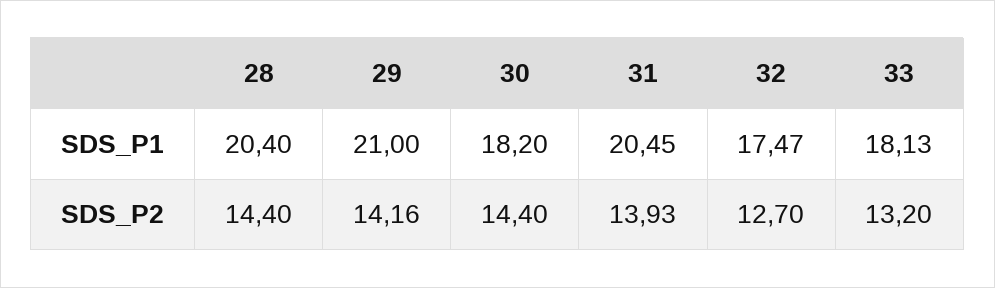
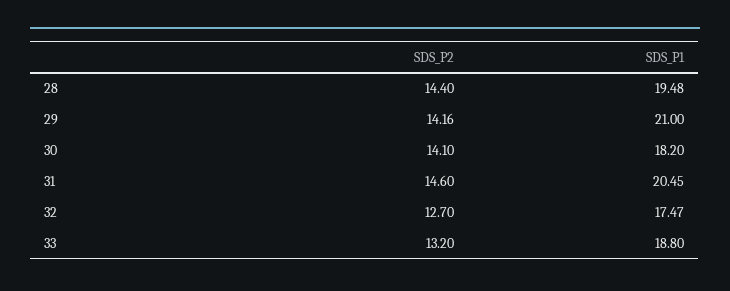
  {
    "28": {
-     "SDS_P1": 20.4,
+     "SDS_P1": 19.48,
      "SDS_P2": 14.4
    },
    "29": {
      "SDS_P1": 21,
      "SDS_P2": 14.16
    },
    "30": {
      "SDS_P1": 18.2,
-     "SDS_P2": 14.4
+     "SDS_P2": 14.1
    },
    "31": {
      "SDS_P1": 20.45,
-     "SDS_P2": 13.93
+     "SDS_P2": 14.6
    },
    "32": {
      "SDS_P1": 17.47,
      "SDS_P2": 12.7
    },
    "33": {
-     "SDS_P1": 18.13,
+     "SDS_P1": 18.8,
      "SDS_P2": 13.2
    }
  }

